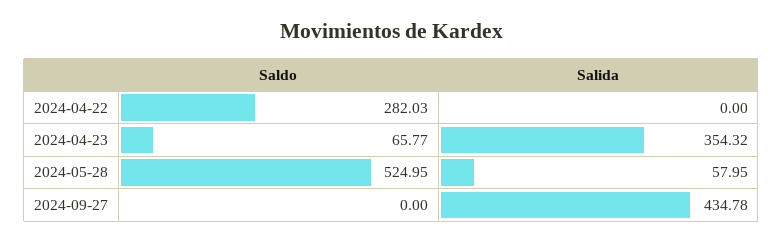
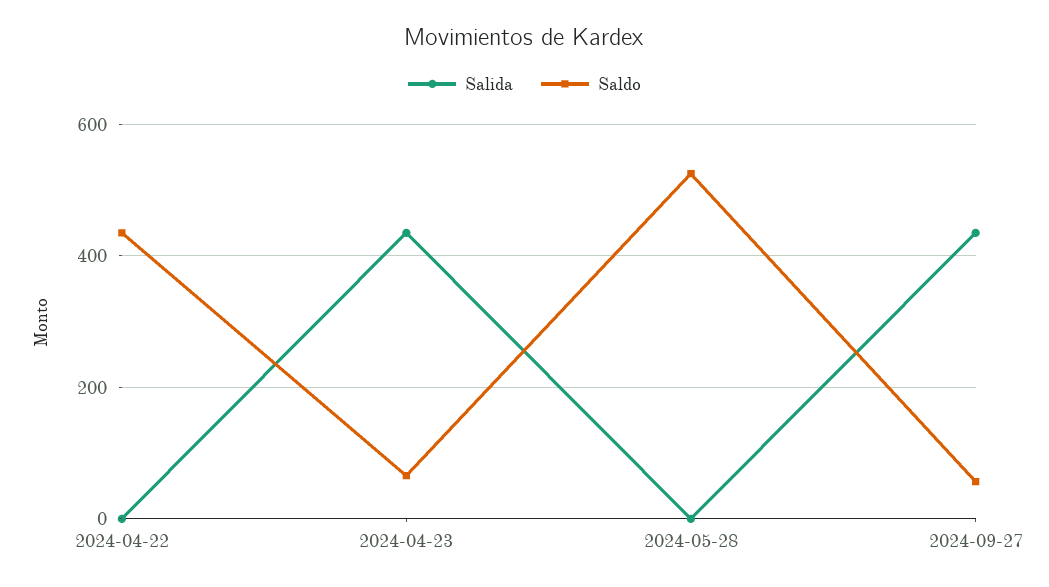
  {
    "Saldo": {
-     "2024-04-22": 282.03,
+     "2024-04-22": 440,
      "2024-04-23": 65.77,
      "2024-05-28": 524.95,
-     "2024-09-27": 0
+     "2024-09-27": 60
    },
    "Salida": {
      "2024-04-22": 0,
-     "2024-04-23": 354.32,
+     "2024-04-23": 440,
-     "2024-05-28": 57.95,
+     "2024-05-28": 0,
      "2024-09-27": 434.78
    }
  }

